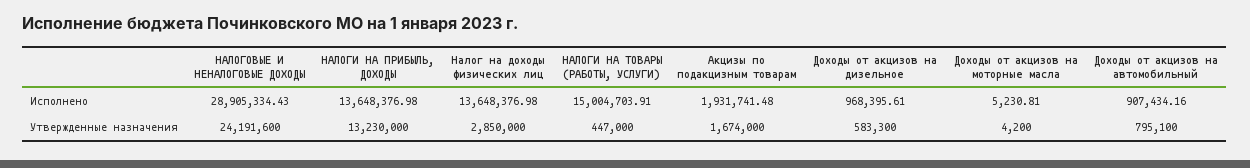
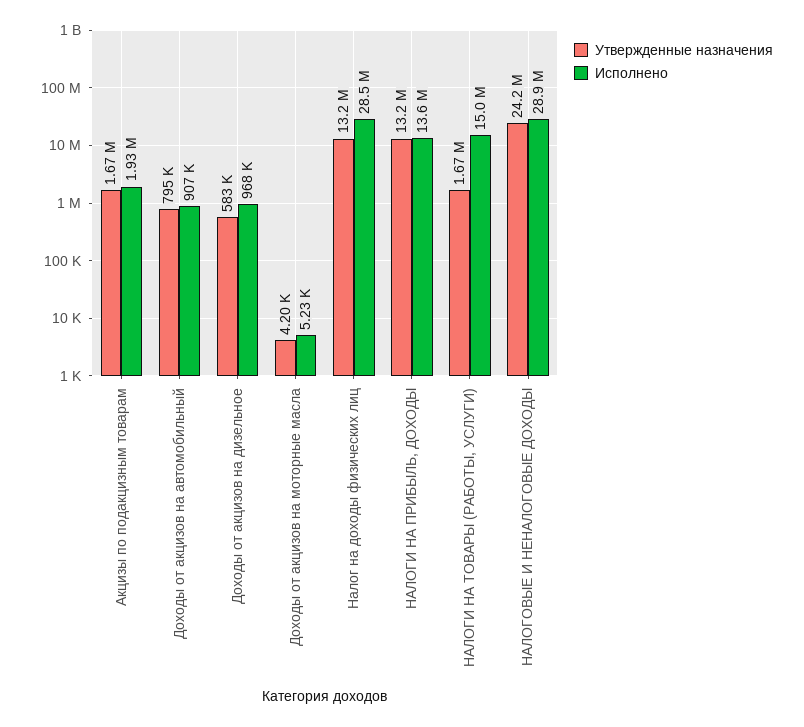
  {
    "Исполнено": {
      "НАЛОГОВЫЕ И НЕНАЛОГОВЫЕ ДОХОДЫ": 28905334.43,
      "НАЛОГИ НА ПРИБЫЛЬ, ДОХОДЫ": 13648376.98,
-     "Налог на доходы физических лиц": 13648376.98,
+     "Налог на доходы физических лиц": 28500000,
      "НАЛОГИ НА ТОВАРЫ (РАБОТЫ, УСЛУГИ)": 15004703.91,
      "Акцизы по подакцизным товарам": 1931741.48,
      "Доходы от акцизов на дизельное": 968395.61,
      "Доходы от акцизов на моторные масла": 5230.81,
      "Доходы от акцизов на автомобильный": 907434.16
    },
    "Утвержденные назначения": {
      "НАЛОГОВЫЕ И НЕНАЛОГОВЫЕ ДОХОДЫ": 24191600,
      "НАЛОГИ НА ПРИБЫЛЬ, ДОХОДЫ": 13230000,
-     "Налог на доходы физических лиц": 2850000,
+     "Налог на доходы физических лиц": 13200000,
-     "НАЛОГИ НА ТОВАРЫ (РАБОТЫ, УСЛУГИ)": 447000,
+     "НАЛОГИ НА ТОВАРЫ (РАБОТЫ, УСЛУГИ)": 1670000,
      "Акцизы по подакцизным товарам": 1674000,
      "Доходы от акцизов на дизельное": 583300,
      "Доходы от акцизов на моторные масла": 4200,
      "Доходы от акцизов на автомобильный": 795100
    }
  }

